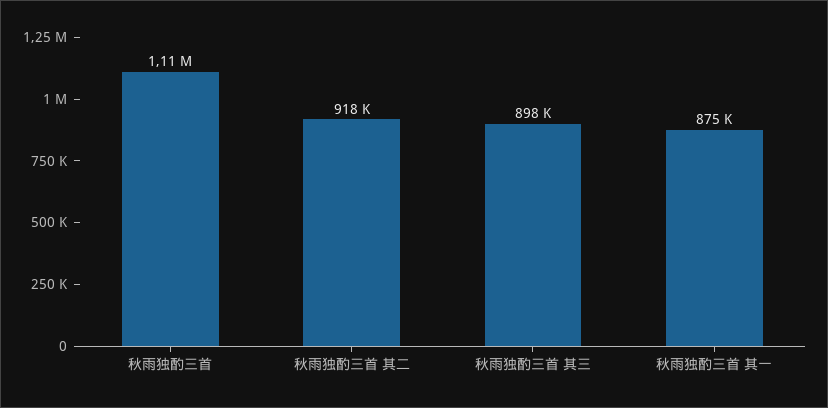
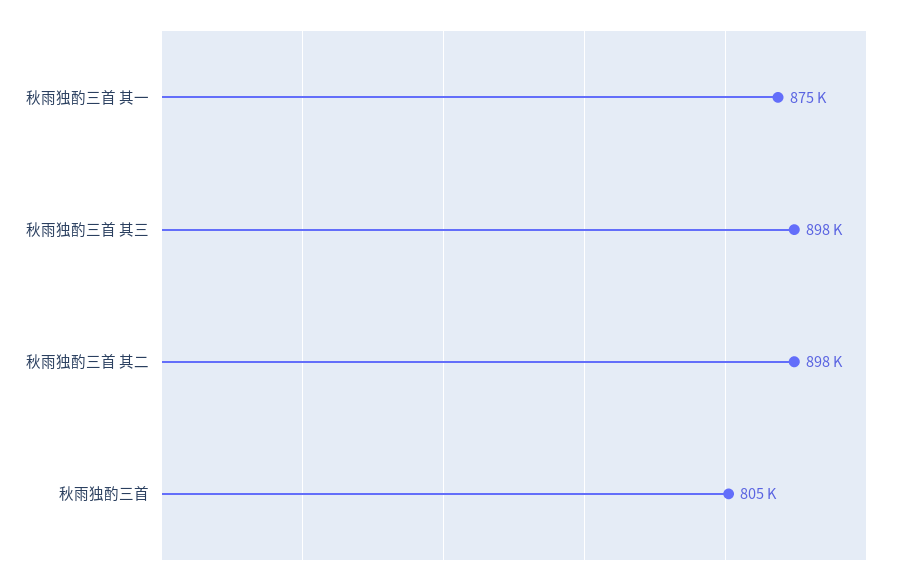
  {
-   "秋雨独酌三首": 1110000,
+   "秋雨独酌三首": 805000,
-   "秋雨独酌三首 其二": 918000,
+   "秋雨独酌三首 其二": 898000,
    "秋雨独酌三首 其三": 898000,
    "秋雨独酌三首 其一": 875000
  }

